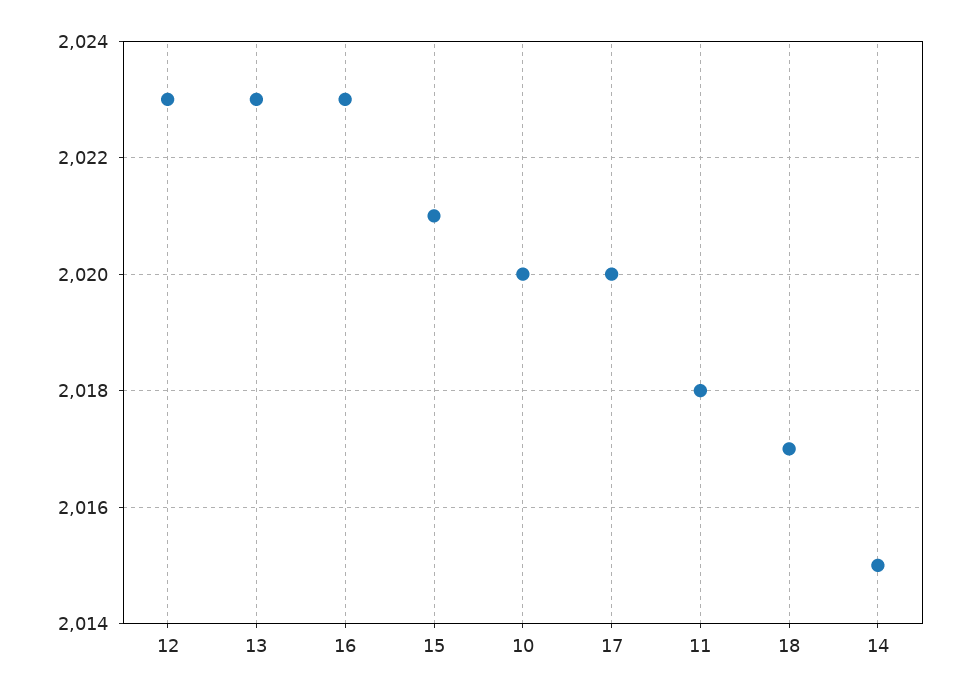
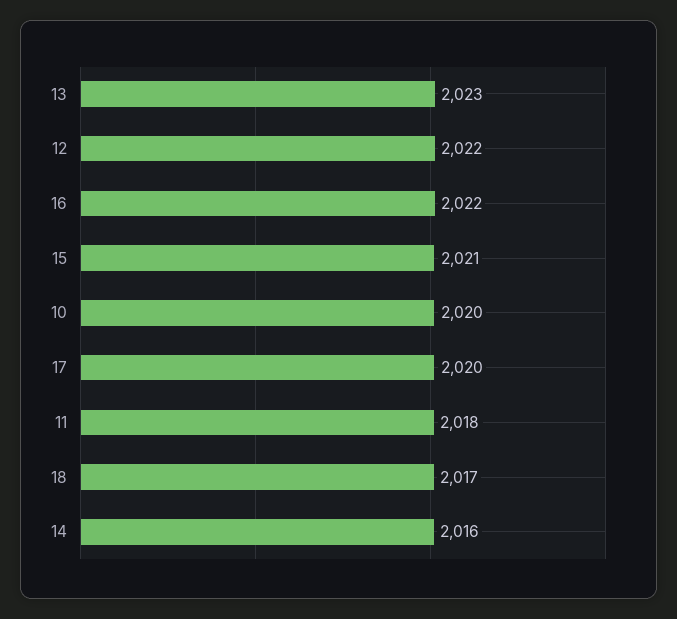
  {
-   "12": 2023,
+   "12": 2022,
    "13": 2023,
-   "16": 2023,
+   "16": 2022,
    "15": 2021,
    "10": 2020,
    "17": 2020,
    "11": 2018,
    "18": 2017,
-   "14": 2015
+   "14": 2016
  }

